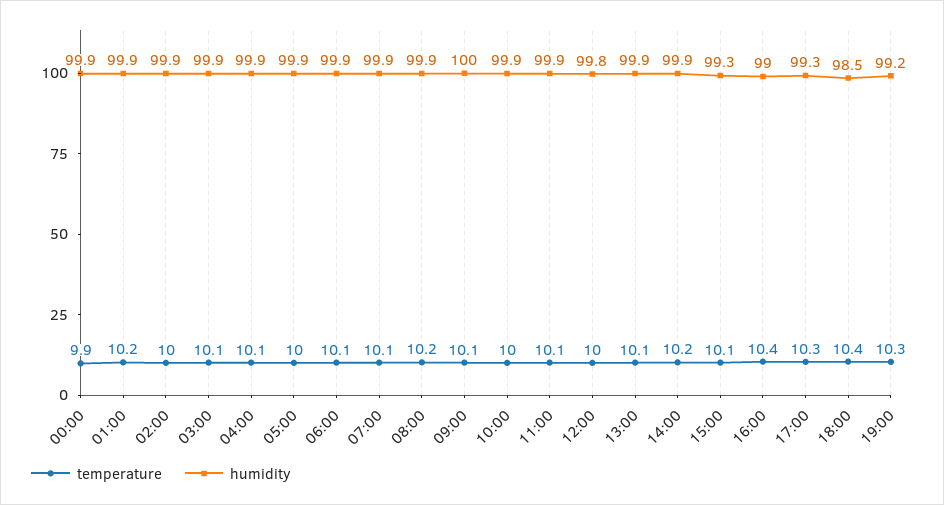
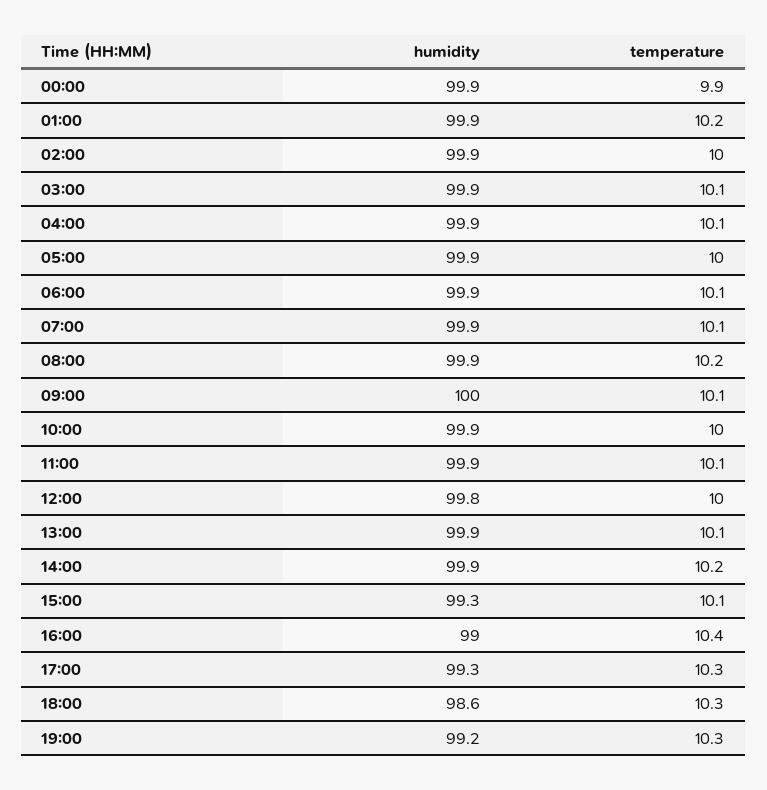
  {
    "temperature": {
      "00:00": 9.9,
      "01:00": 10.2,
      "02:00": 10,
      "03:00": 10.1,
      "04:00": 10.1,
      "05:00": 10,
      "06:00": 10.1,
      "07:00": 10.1,
      "08:00": 10.2,
      "09:00": 10.1,
      "10:00": 10,
      "11:00": 10.1,
      "12:00": 10,
      "13:00": 10.1,
      "14:00": 10.2,
      "15:00": 10.1,
      "16:00": 10.4,
      "17:00": 10.3,
-     "18:00": 10.4,
+     "18:00": 10.3,
      "19:00": 10.3
    },
    "humidity": {
      "00:00": 99.9,
      "01:00": 99.9,
      "02:00": 99.9,
      "03:00": 99.9,
      "04:00": 99.9,
      "05:00": 99.9,
      "06:00": 99.9,
      "07:00": 99.9,
      "08:00": 99.9,
      "09:00": 100,
      "10:00": 99.9,
      "11:00": 99.9,
      "12:00": 99.8,
      "13:00": 99.9,
      "14:00": 99.9,
      "15:00": 99.3,
      "16:00": 99,
      "17:00": 99.3,
-     "18:00": 98.5,
+     "18:00": 98.6,
      "19:00": 99.2
    }
  }

